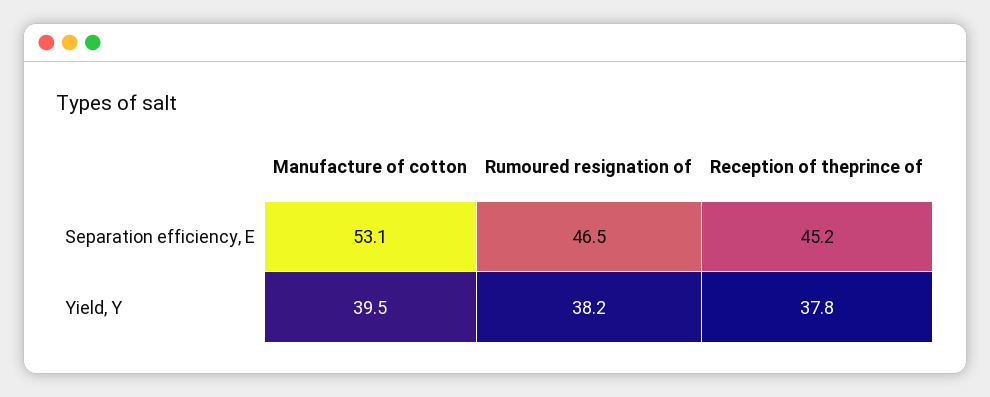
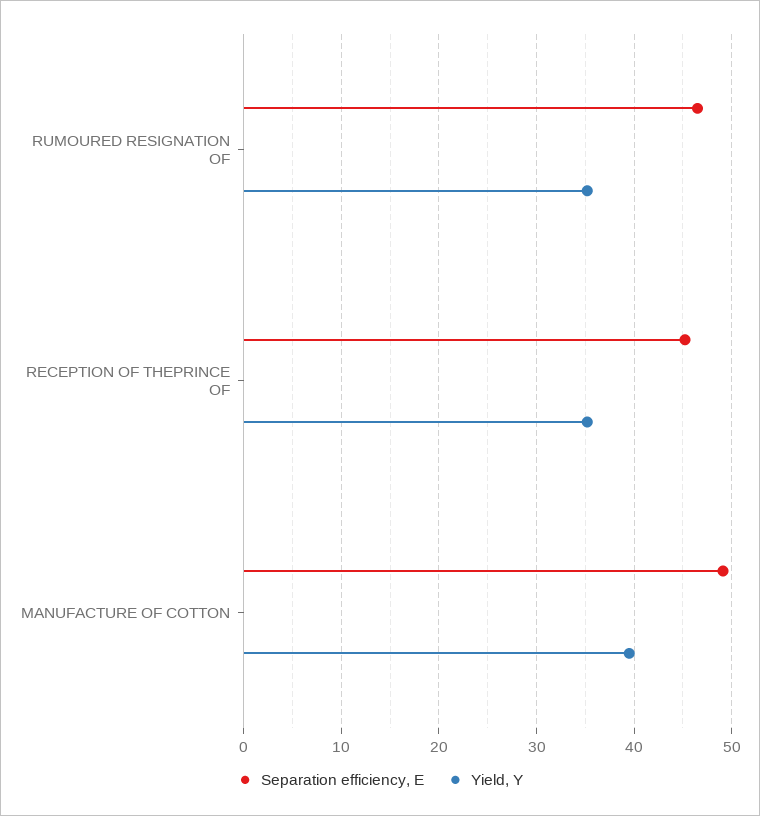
  {
    "Separation efficiency, E": {
-     "Manufacture of cotton": 53.1,
+     "Manufacture of cotton": 49,
      "Rumoured resignation of": 46.5,
      "Reception of theprince of": 45.2
    },
    "Yield, Y": {
      "Manufacture of cotton": 39.5,
-     "Rumoured resignation of": 38.2,
+     "Rumoured resignation of": 35,
-     "Reception of theprince of": 37.8
+     "Reception of theprince of": 35
    }
  }

